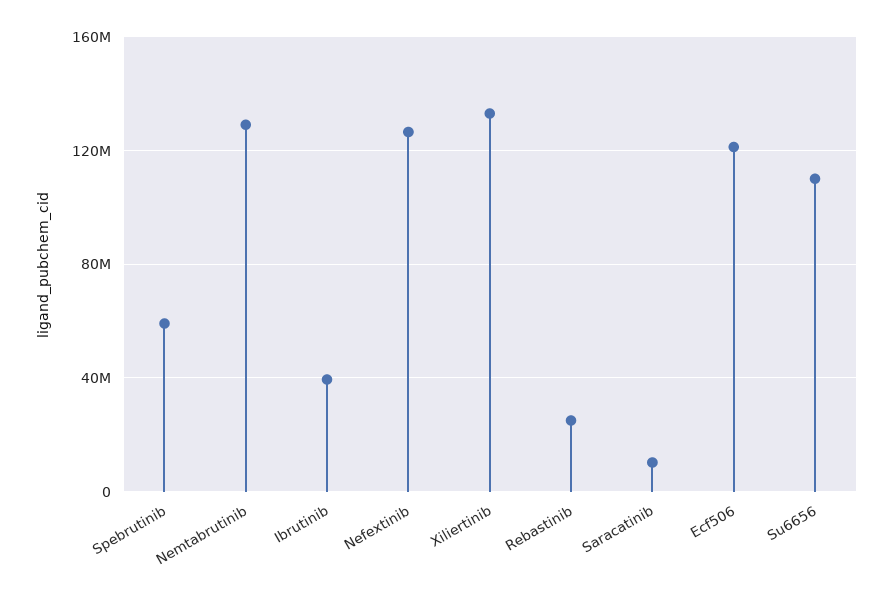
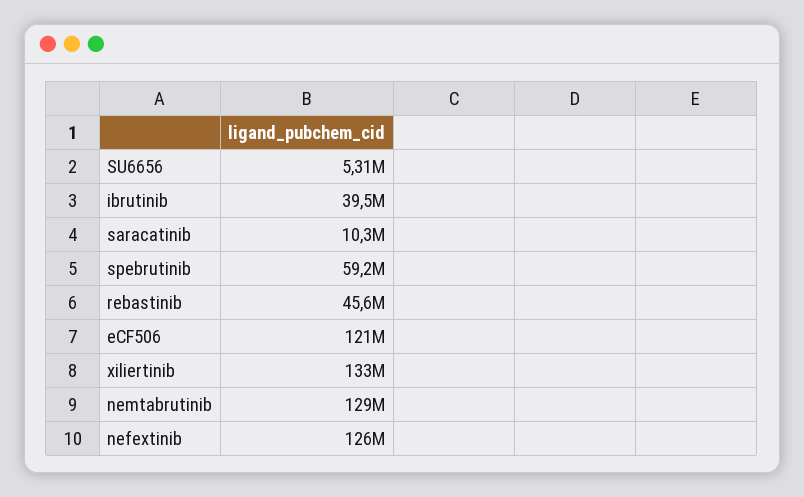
  {
    "Spebrutinib": 59200000,
    "Nemtabrutinib": 129000000,
    "Ibrutinib": 39500000,
    "Nefextinib": 126000000,
    "Xiliertinib": 133000000,
-   "Rebastinib": 25000000,
+   "Rebastinib": 45600000,
    "Saracatinib": 10300000,
    "Ecf506": 121000000,
-   "Su6656": 110000000
+   "Su6656": 5310000
  }

